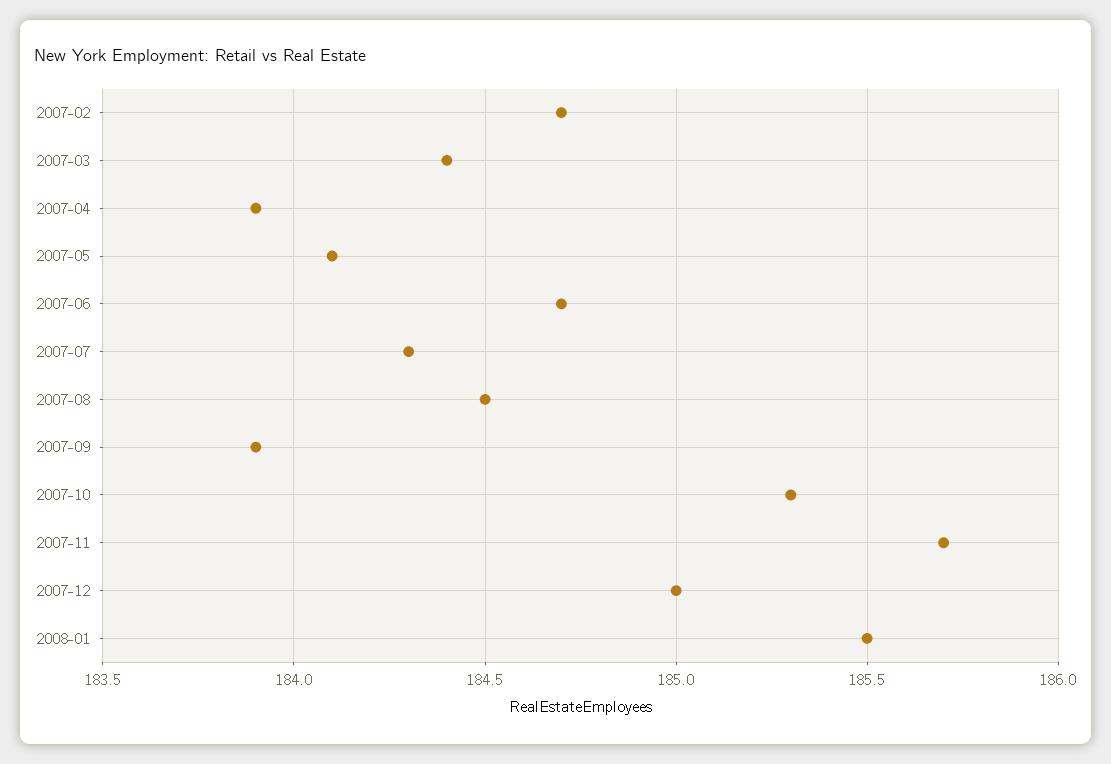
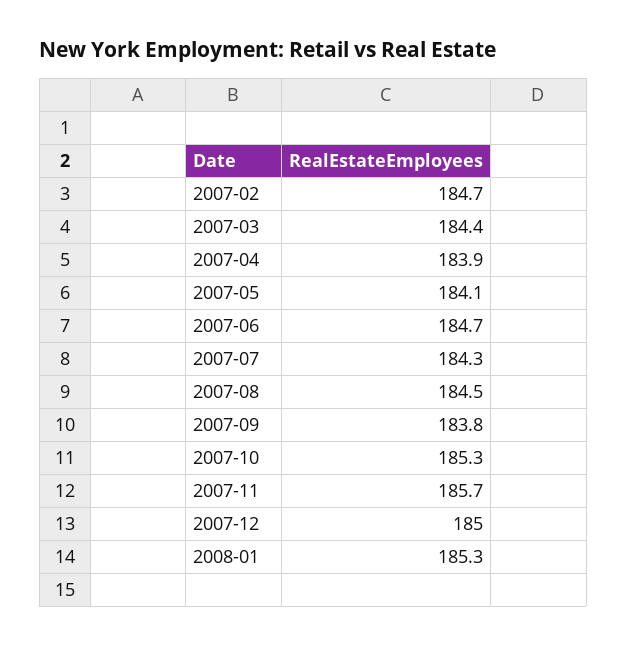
  {
    "2007-02": 184.7,
    "2007-03": 184.4,
    "2007-04": 183.9,
    "2007-05": 184.1,
    "2007-06": 184.7,
    "2007-07": 184.3,
    "2007-08": 184.5,
-   "2007-09": 183.9,
+   "2007-09": 183.8,
    "2007-10": 185.3,
    "2007-11": 185.7,
    "2007-12": 185,
-   "2008-01": 185.5
+   "2008-01": 185.3
  }

